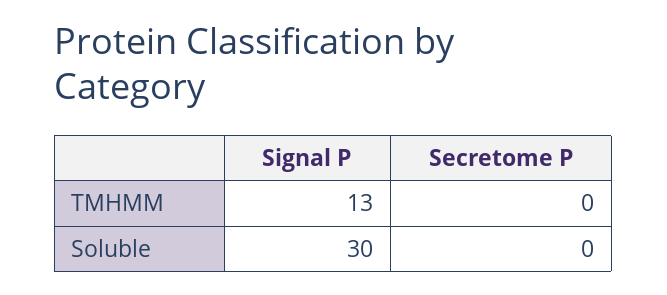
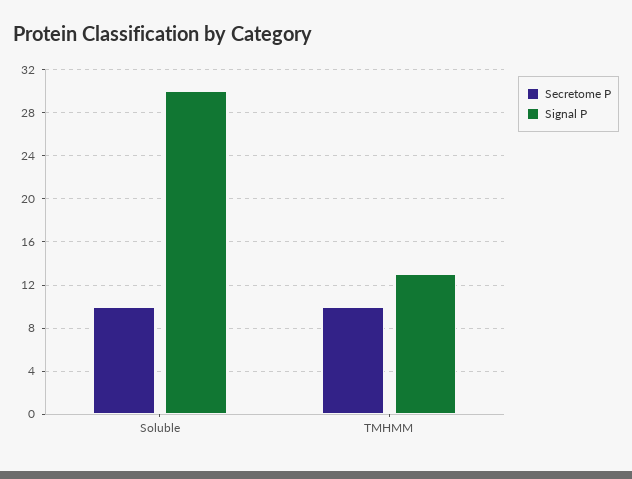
  {
    "Signal P": {
      "TMHMM": 13,
      "Soluble": 30
    },
    "Secretome P": {
-     "TMHMM": 0,
+     "TMHMM": 10,
-     "Soluble": 0
+     "Soluble": 10
    }
  }

